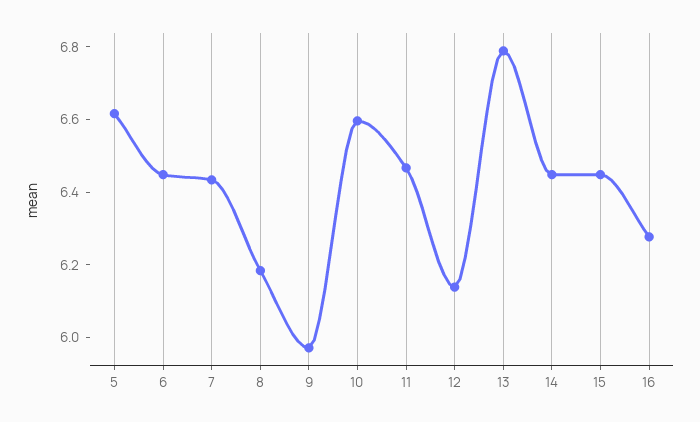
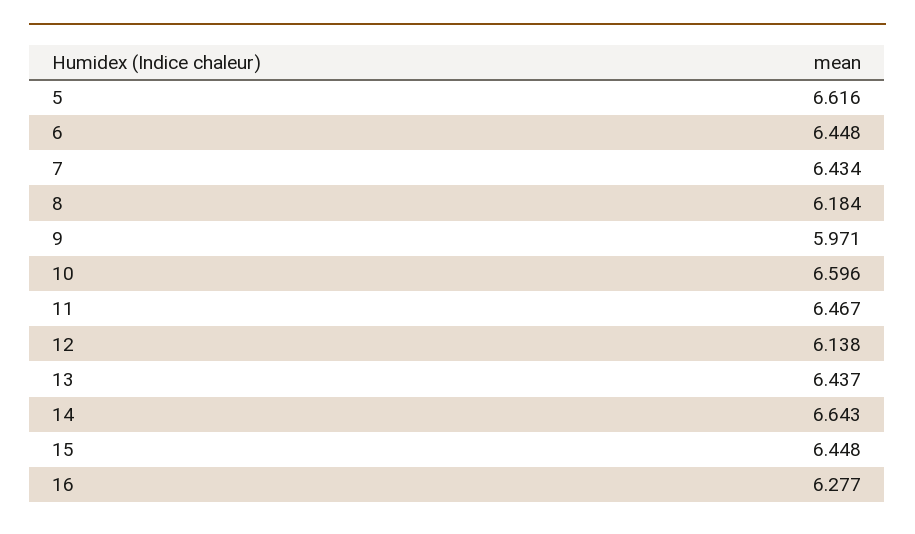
  {
    "5": 6.616,
    "6": 6.448,
    "7": 6.434,
    "8": 6.184,
    "9": 5.971,
    "10": 6.596,
    "11": 6.467,
    "12": 6.138,
-   "13": 6.8,
+   "13": 6.437,
-   "14": 6.45,
+   "14": 6.643,
    "15": 6.448,
    "16": 6.277
  }

